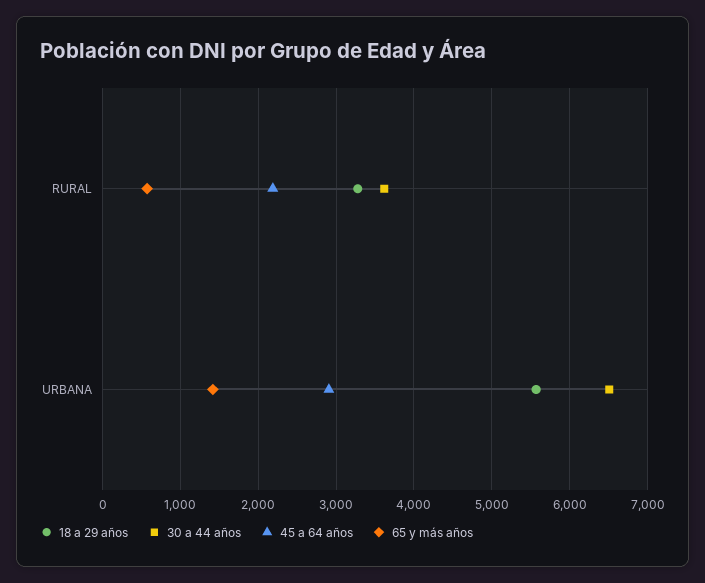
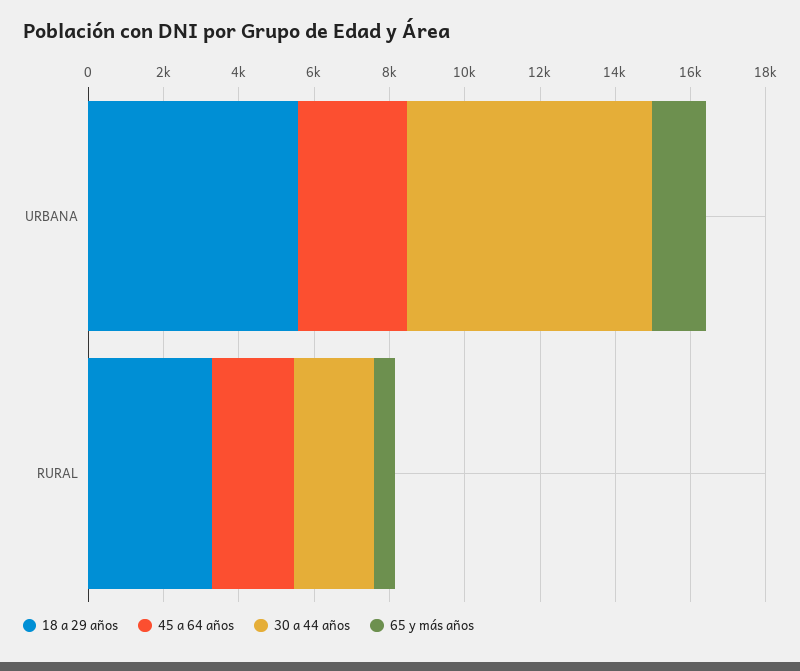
  {
    "18 a 29 años": {
      "RURAL": 3300,
      "URBANA": 5600
    },
    "30 a 44 años": {
-     "RURAL": 3600,
+     "RURAL": 2000,
      "URBANA": 6500
    },
    "45 a 64 años": {
      "RURAL": 2200,
      "URBANA": 2900
    },
    "65 y más años": {
      "RURAL": 600,
      "URBANA": 1400
    }
  }

